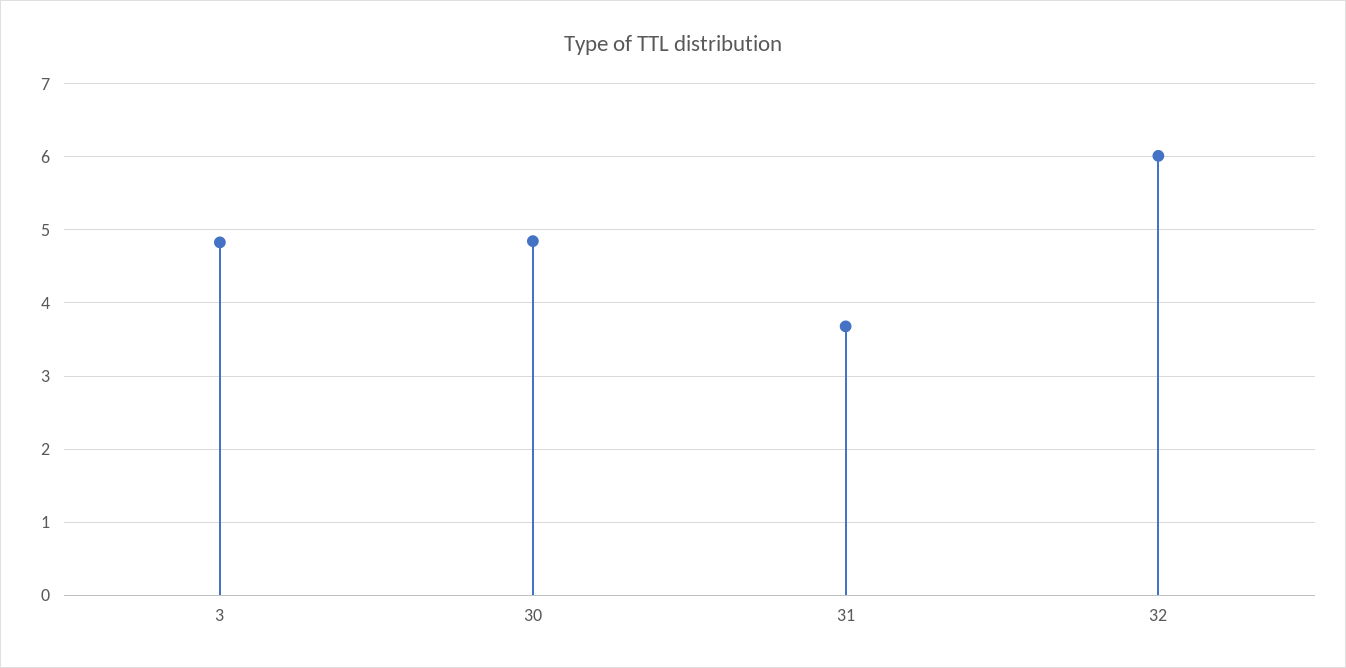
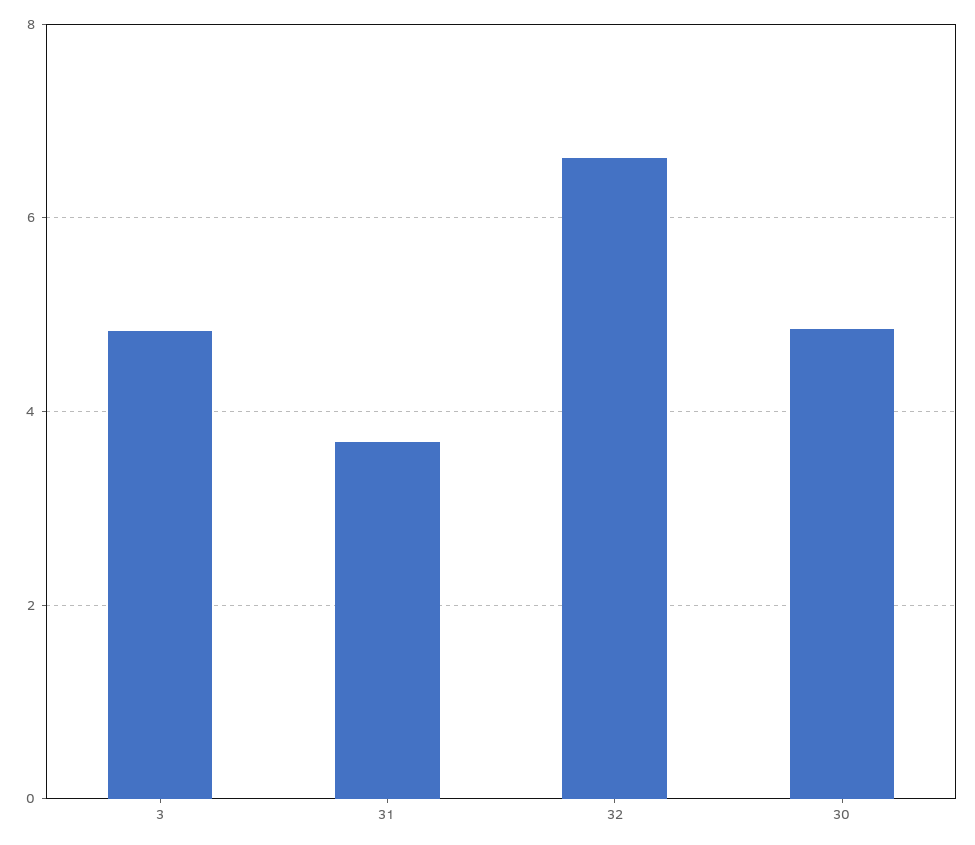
  {
    "3": 4.8,
    "30": 4.8,
    "31": 3.7,
-   "32": 6
+   "32": 6.6
  }

